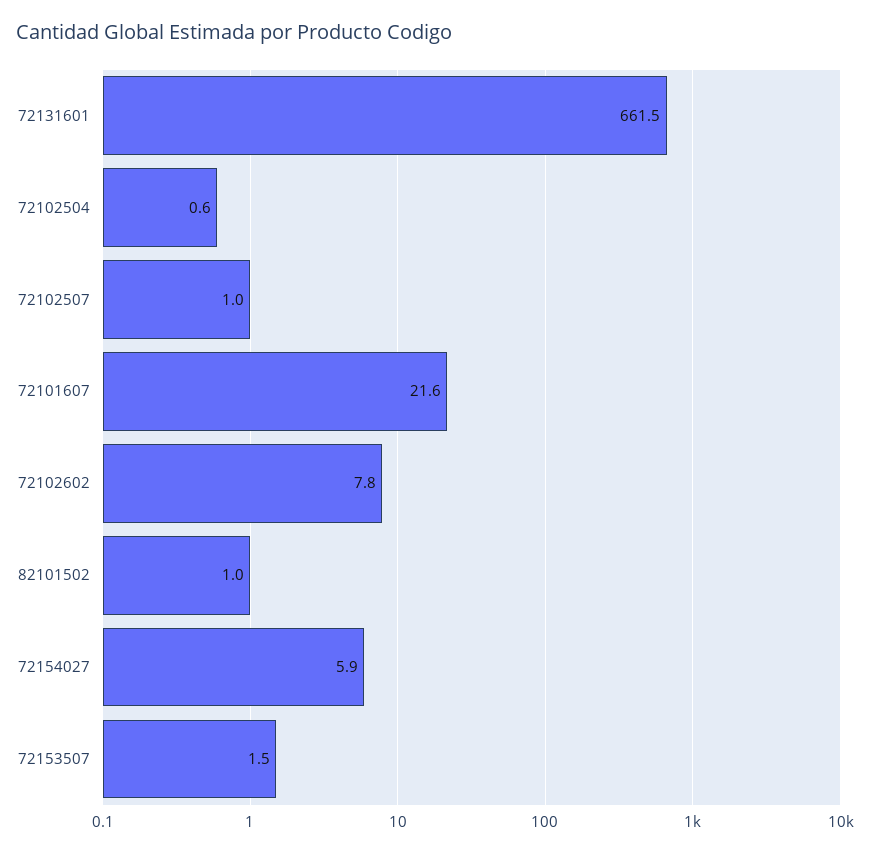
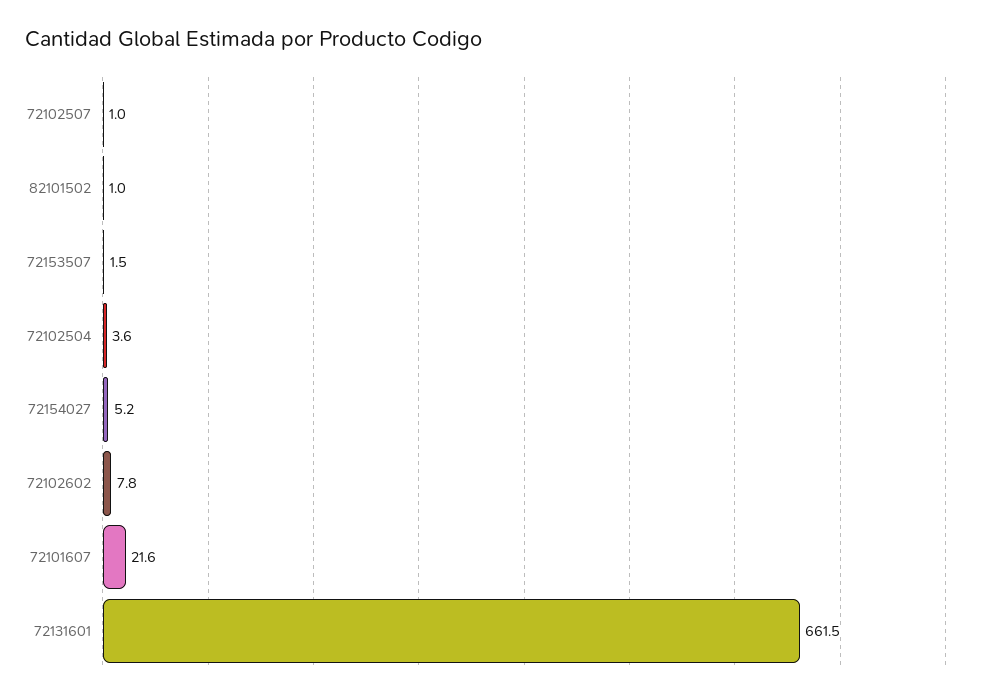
  {
    "72131601": 661.5,
-   "72102504": 0.6,
+   "72102504": 3.6,
    "72102507": 1,
    "72101607": 21.6,
    "72102602": 7.8,
    "82101502": 1,
-   "72154027": 5.9,
+   "72154027": 5.2,
    "72153507": 1.5
  }

